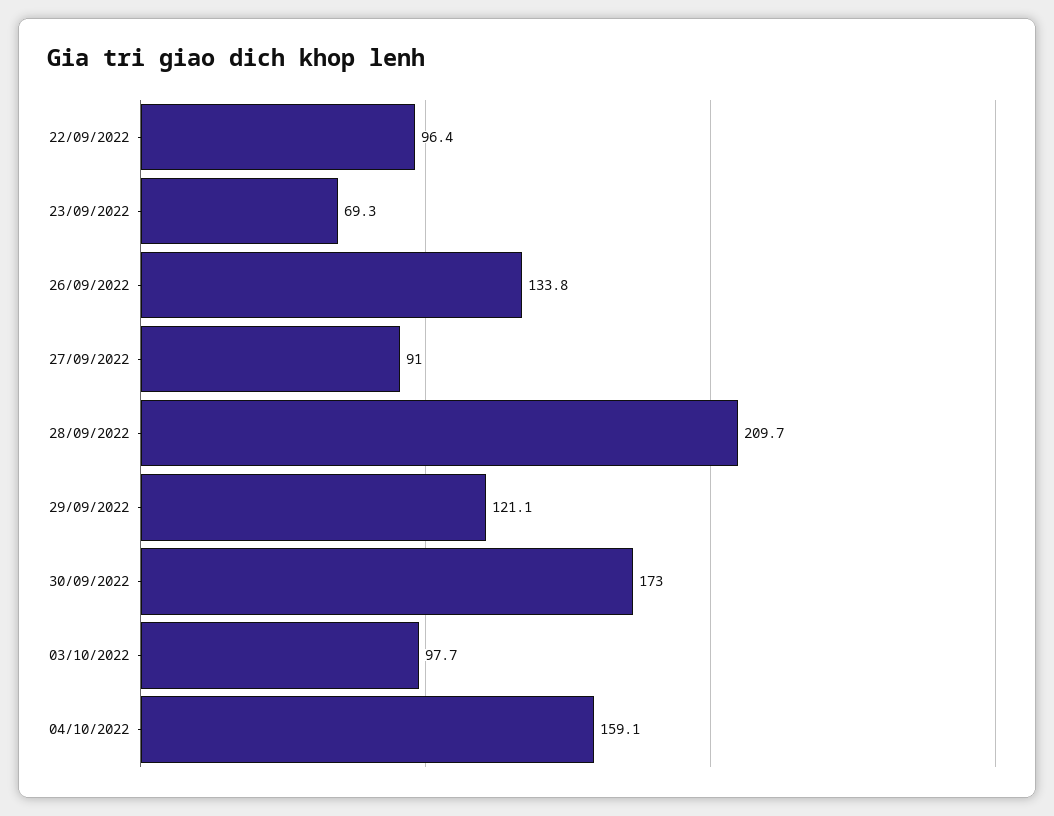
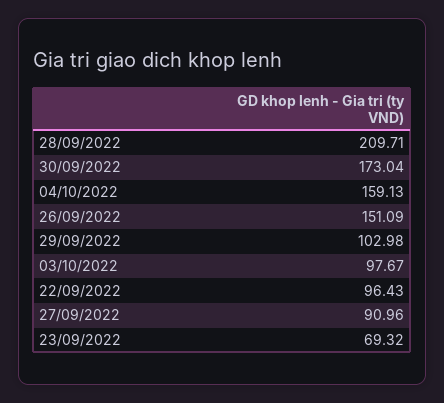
  {
    "22/09/2022": 96.43,
    "23/09/2022": 69.32,
-   "26/09/2022": 133.8,
+   "26/09/2022": 151.09,
    "27/09/2022": 90.96,
    "28/09/2022": 209.71,
-   "29/09/2022": 121.1,
+   "29/09/2022": 102.98,
    "30/09/2022": 173.04,
    "03/10/2022": 97.67,
    "04/10/2022": 159.13
  }

